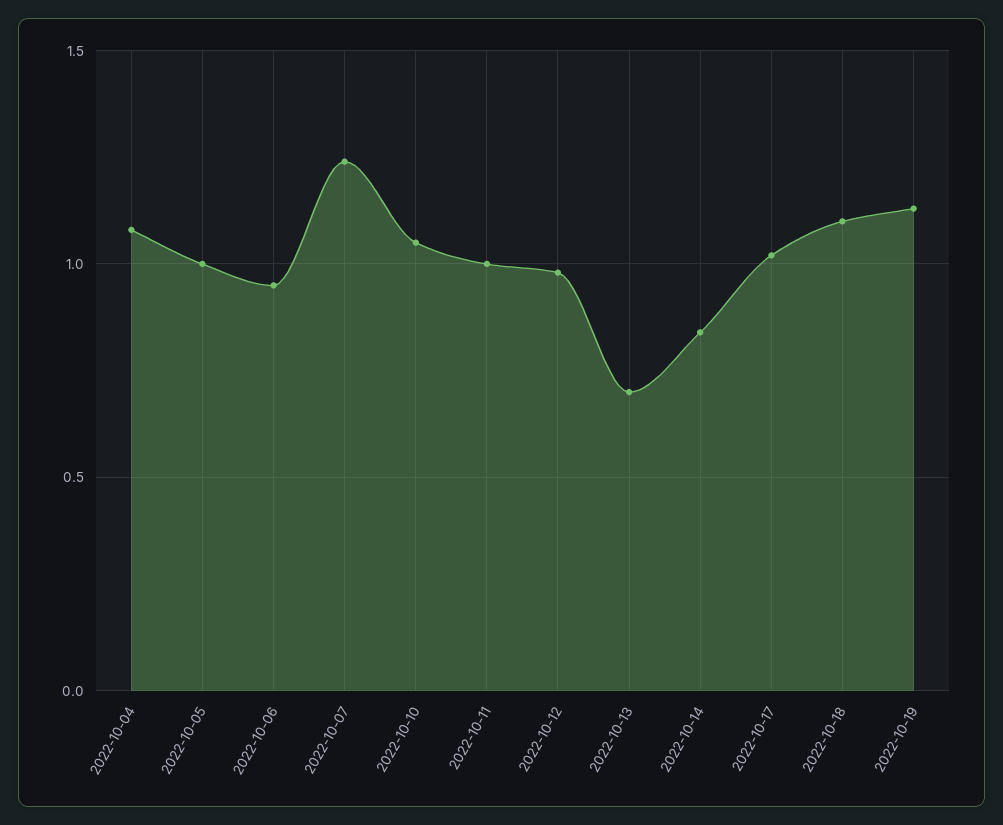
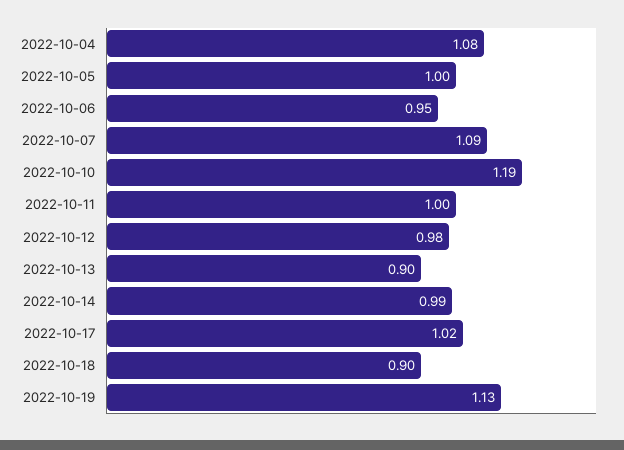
  {
    "2022-10-04": 1.08,
    "2022-10-05": 1,
    "2022-10-06": 0.95,
-   "2022-10-07": 1.25,
+   "2022-10-07": 1.09,
-   "2022-10-10": 1.05,
+   "2022-10-10": 1.19,
    "2022-10-11": 1,
    "2022-10-12": 0.98,
-   "2022-10-13": 0.7,
+   "2022-10-13": 0.9,
-   "2022-10-14": 0.85,
+   "2022-10-14": 0.99,
    "2022-10-17": 1.02,
-   "2022-10-18": 1.1,
+   "2022-10-18": 0.9,
    "2022-10-19": 1.13
  }

